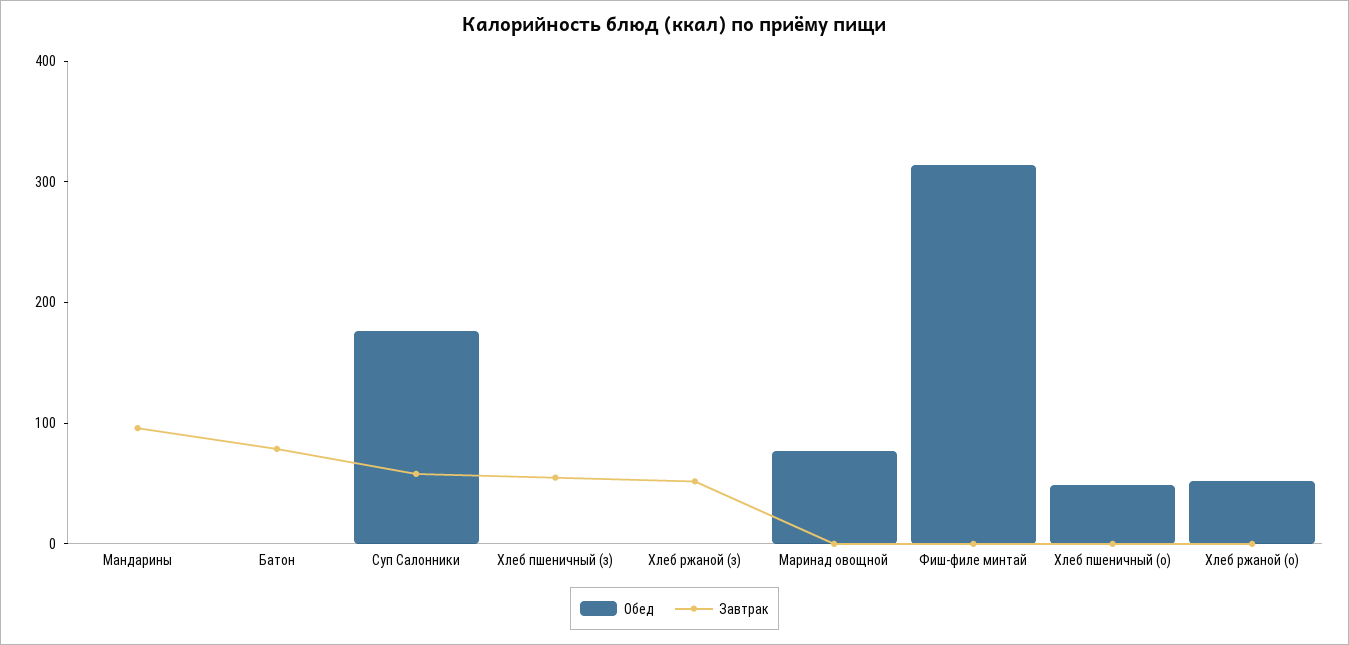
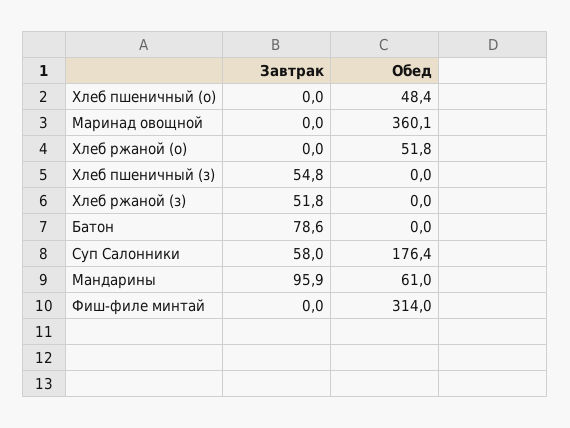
  {
    "Обед": {
-     "Мандарины": 0,
+     "Мандарины": 61,
      "Батон": 0,
      "Суп Салонники": 176.4,
      "Хлеб пшеничный (з)": 0,
      "Хлеб ржаной (з)": 0,
-     "Маринад овощной": 80,
+     "Маринад овощной": 360.1,
      "Фиш-филе минтай": 314,
      "Хлеб пшеничный (о)": 48.4,
      "Хлеб ржаной (о)": 51.8
    },
    "Завтрак": {
      "Мандарины": 95.9,
      "Батон": 78.6,
      "Суп Салонники": 58,
      "Хлеб пшеничный (з)": 54.8,
      "Хлеб ржаной (з)": 51.8,
      "Маринад овощной": 0,
      "Фиш-филе минтай": 0,
      "Хлеб пшеничный (о)": 0,
      "Хлеб ржаной (о)": 0
    }
  }

